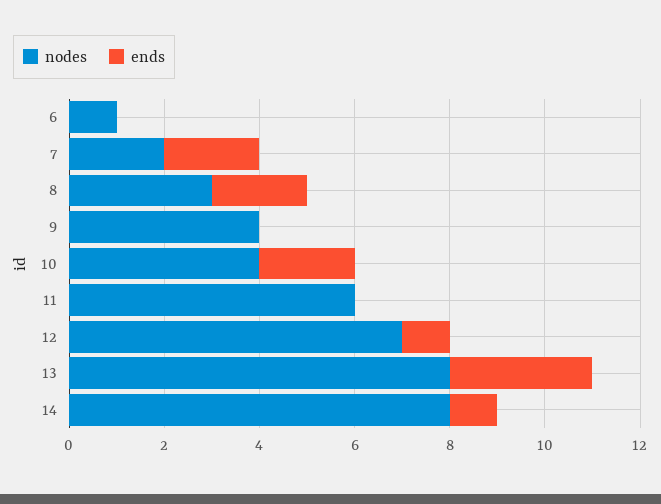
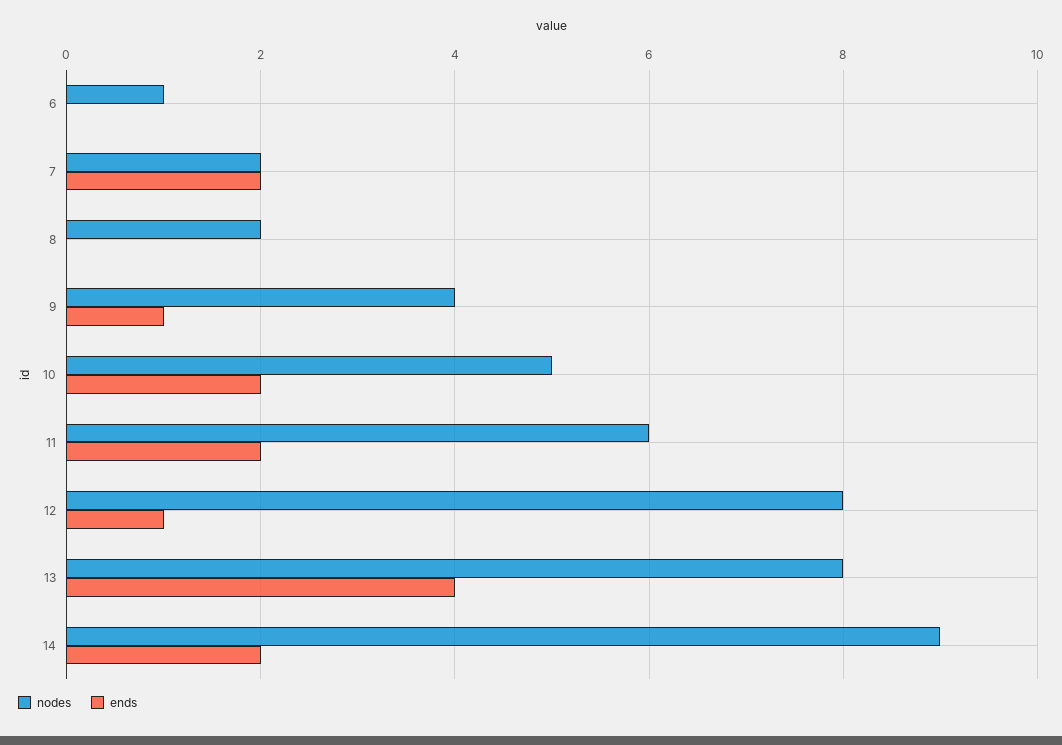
  {
    "nodes": {
      "6": 1,
      "7": 2,
-     "8": 3,
+     "8": 2,
      "9": 4,
-     "10": 4,
+     "10": 5,
      "11": 6,
-     "12": 7,
+     "12": 8,
      "13": 8,
-     "14": 8
+     "14": 9
    },
    "ends": {
      "6": 0,
      "7": 2,
-     "8": 2,
+     "8": 0,
-     "9": 0,
+     "9": 1,
      "10": 2,
-     "11": 0,
+     "11": 2,
      "12": 1,
-     "13": 3,
+     "13": 4,
-     "14": 1
+     "14": 2
    }
  }

